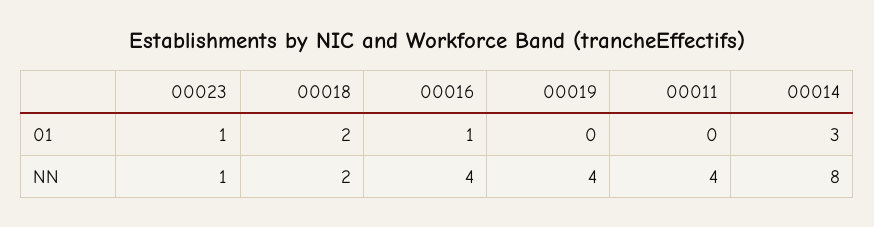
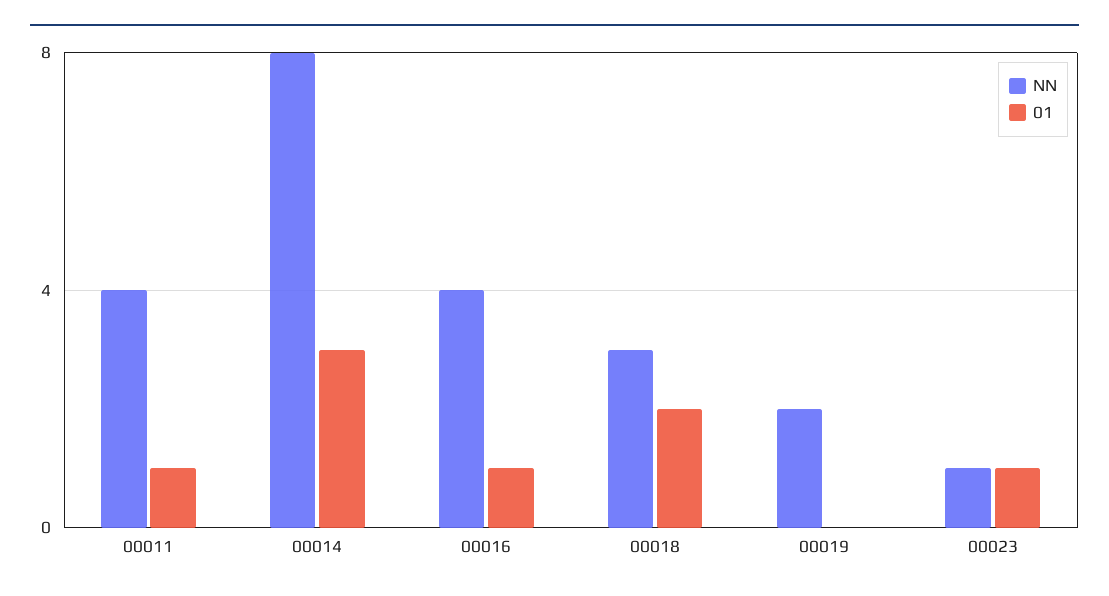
  {
    "01": {
      "00023": 1,
      "00018": 2,
      "00016": 1,
      "00019": 0,
-     "00011": 0,
+     "00011": 1,
      "00014": 3
    },
    "NN": {
      "00023": 1,
-     "00018": 2,
+     "00018": 3,
      "00016": 4,
-     "00019": 4,
+     "00019": 2,
      "00011": 4,
      "00014": 8
    }
  }

